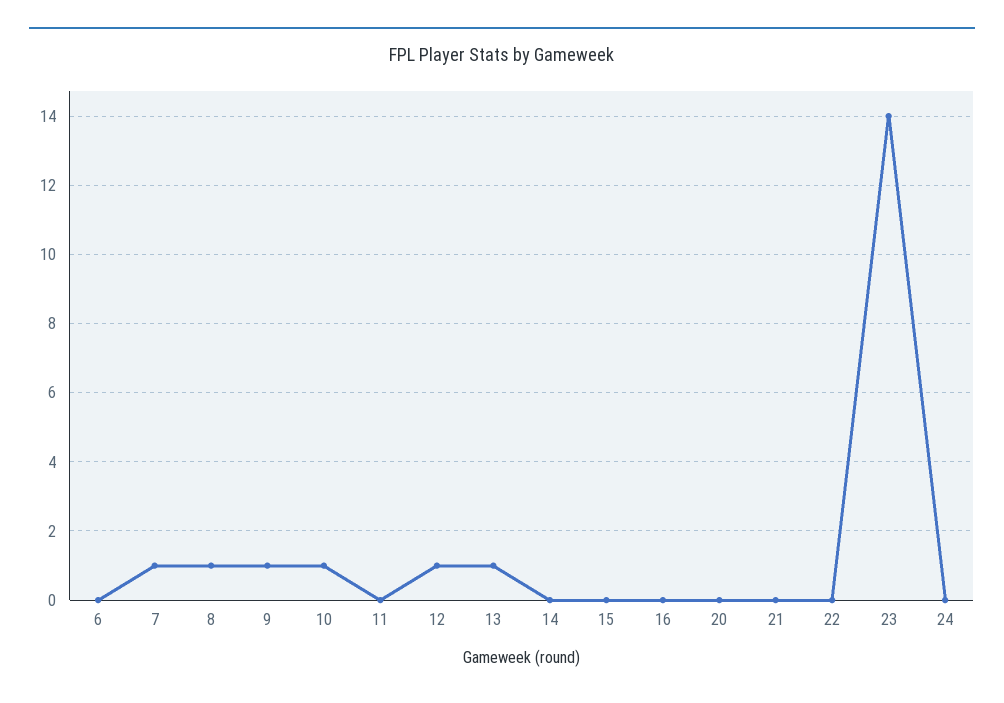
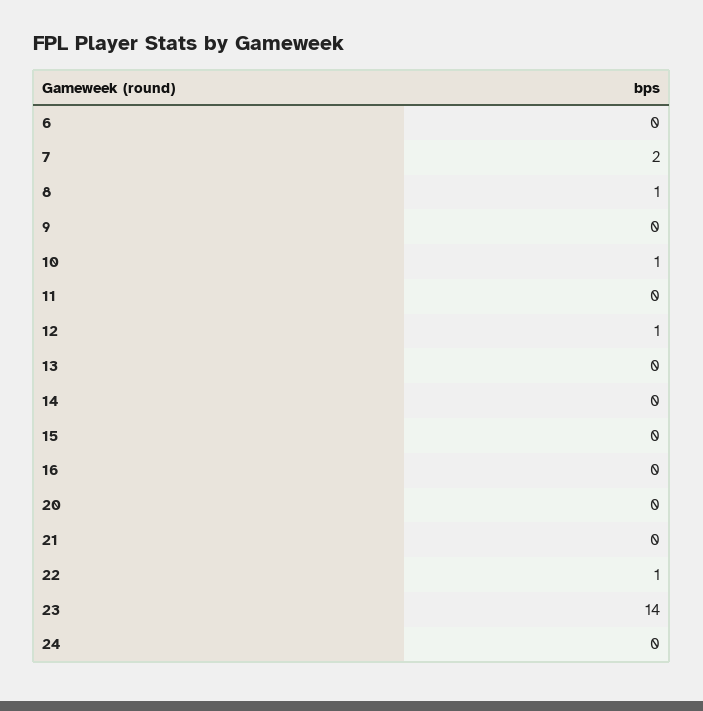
  {
    "6": 0,
-   "7": 1,
+   "7": 2,
    "8": 1,
-   "9": 1,
+   "9": 0,
    "10": 1,
    "11": 0,
    "12": 1,
-   "13": 1,
+   "13": 0,
    "14": 0,
    "15": 0,
    "16": 0,
    "20": 0,
    "21": 0,
-   "22": 0,
+   "22": 1,
    "23": 14,
    "24": 0
  }

